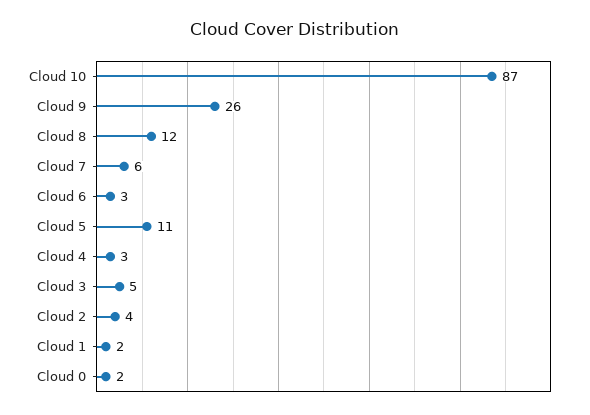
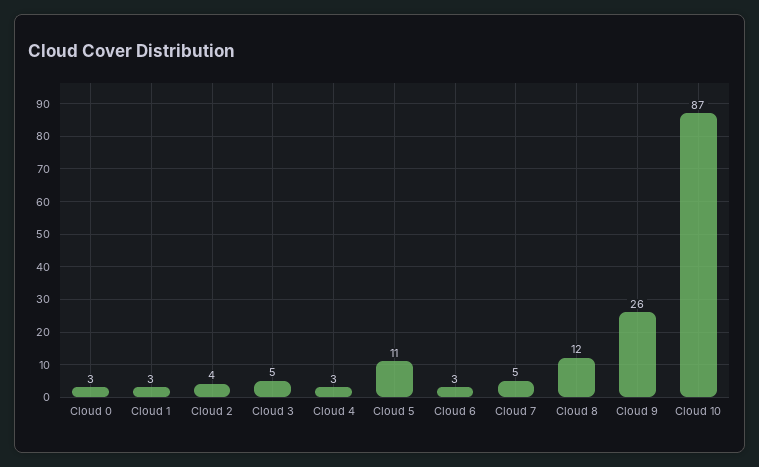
  {
    "Cloud 10": 87,
    "Cloud 9": 26,
    "Cloud 8": 12,
-   "Cloud 7": 6,
+   "Cloud 7": 5,
    "Cloud 6": 3,
    "Cloud 5": 11,
    "Cloud 4": 3,
    "Cloud 3": 5,
    "Cloud 2": 4,
-   "Cloud 1": 2,
+   "Cloud 1": 3,
-   "Cloud 0": 2
+   "Cloud 0": 3
  }

